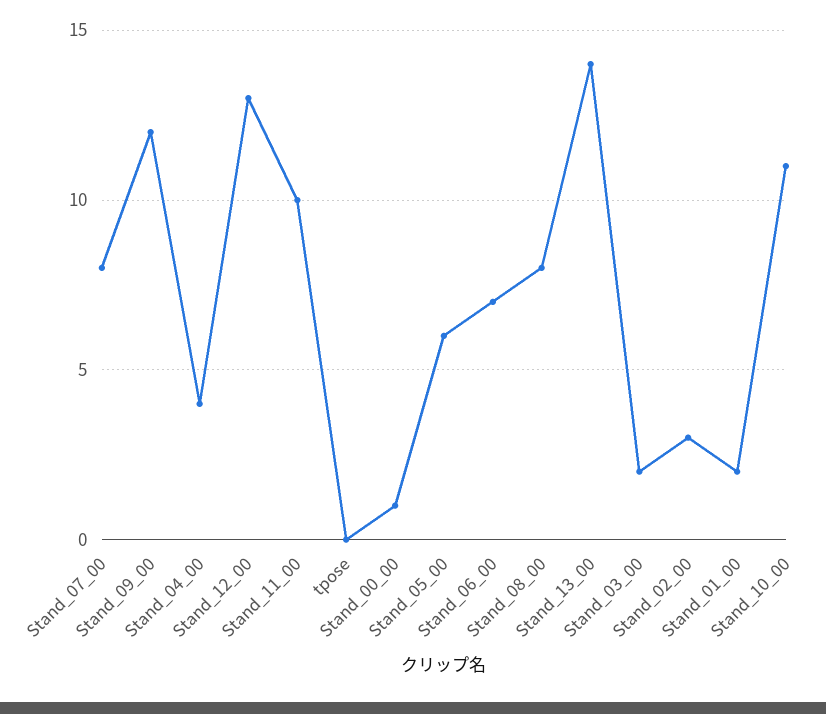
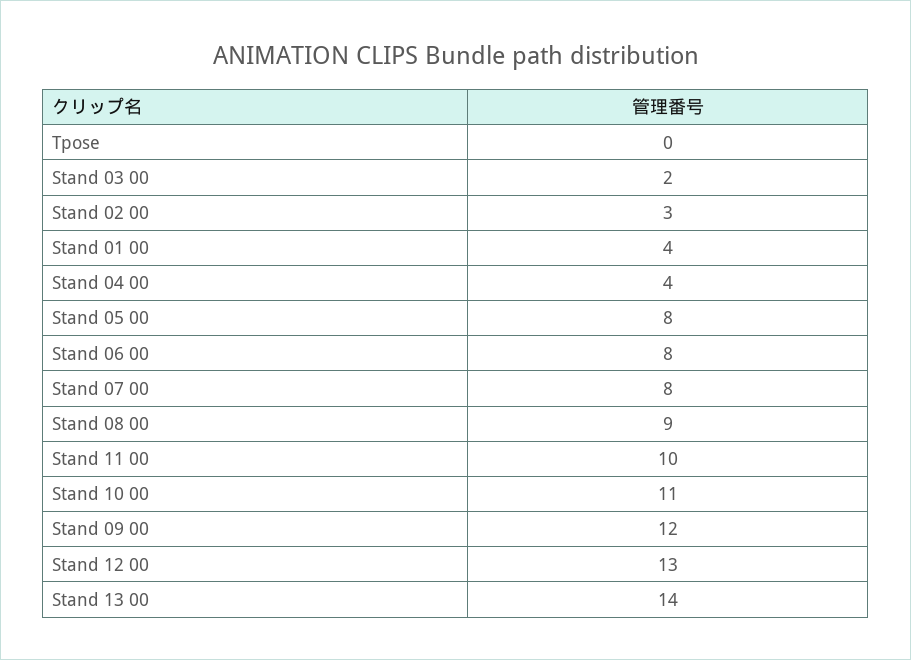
  {
    "Stand_07_00": 8,
    "Stand_09_00": 12,
    "Stand_04_00": 4,
    "Stand_12_00": 13,
    "Stand_11_00": 10,
    "tpose": 0,
-   "Stand_00_00": 1,
-   "Stand_05_00": 6,
+   "Stand_05_00": 8,
-   "Stand_06_00": 7,
+   "Stand_06_00": 8,
-   "Stand_08_00": 8,
+   "Stand_08_00": 9,
    "Stand_13_00": 14,
    "Stand_03_00": 2,
    "Stand_02_00": 3,
-   "Stand_01_00": 2,
+   "Stand_01_00": 4,
    "Stand_10_00": 11
  }

